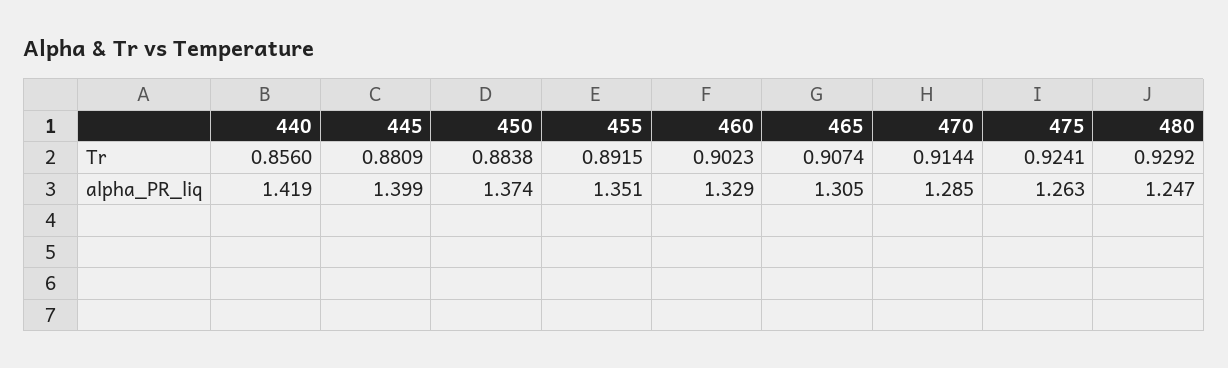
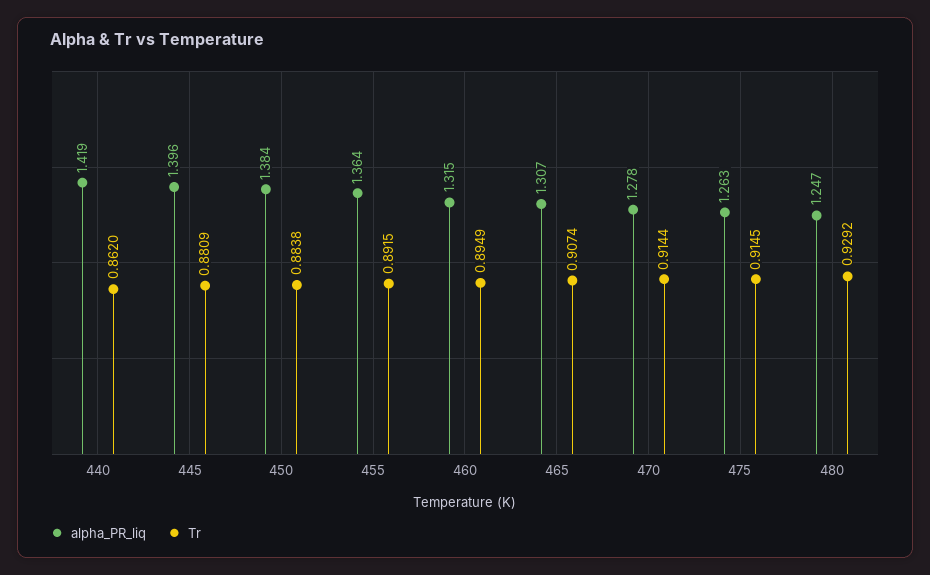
  {
    "Tr": {
-     "440": 0.856,
+     "440": 0.862,
      "445": 0.8809,
      "450": 0.8838,
      "455": 0.8915,
-     "460": 0.9023,
+     "460": 0.8949,
      "465": 0.9074,
      "470": 0.9144,
-     "475": 0.9241,
+     "475": 0.9145,
      "480": 0.9292
    },
    "alpha_PR_liq": {
      "440": 1.419,
-     "445": 1.399,
+     "445": 1.396,
-     "450": 1.374,
+     "450": 1.384,
-     "455": 1.351,
+     "455": 1.364,
-     "460": 1.329,
+     "460": 1.315,
-     "465": 1.305,
+     "465": 1.307,
-     "470": 1.285,
+     "470": 1.278,
      "475": 1.263,
      "480": 1.247
    }
  }

